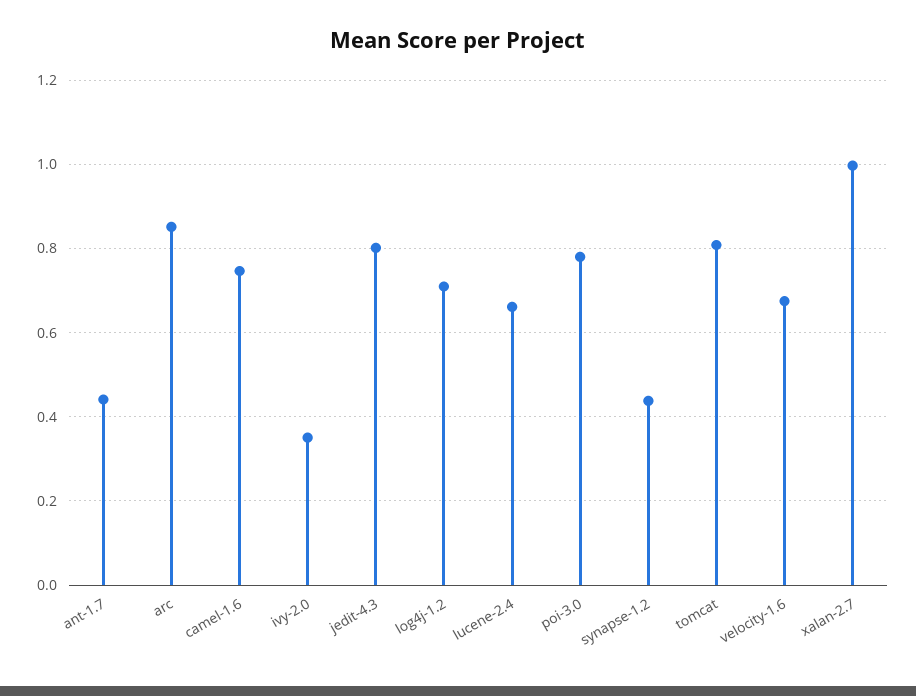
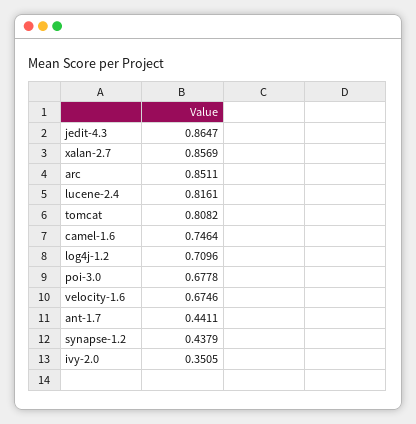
  {
    "ant-1.7": 0.4411,
    "arc": 0.8511,
    "camel-1.6": 0.7464,
    "ivy-2.0": 0.3505,
-   "jedit-4.3": 0.8,
+   "jedit-4.3": 0.8647,
    "log4j-1.2": 0.7096,
-   "lucene-2.4": 0.66,
+   "lucene-2.4": 0.8161,
-   "poi-3.0": 0.78,
+   "poi-3.0": 0.6778,
    "synapse-1.2": 0.4379,
    "tomcat": 0.8082,
    "velocity-1.6": 0.6746,
-   "xalan-2.7": 1
+   "xalan-2.7": 0.8569
  }

